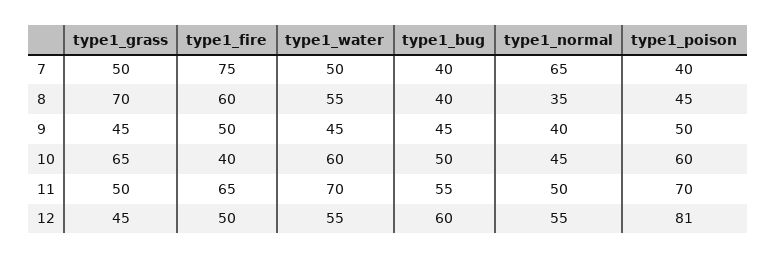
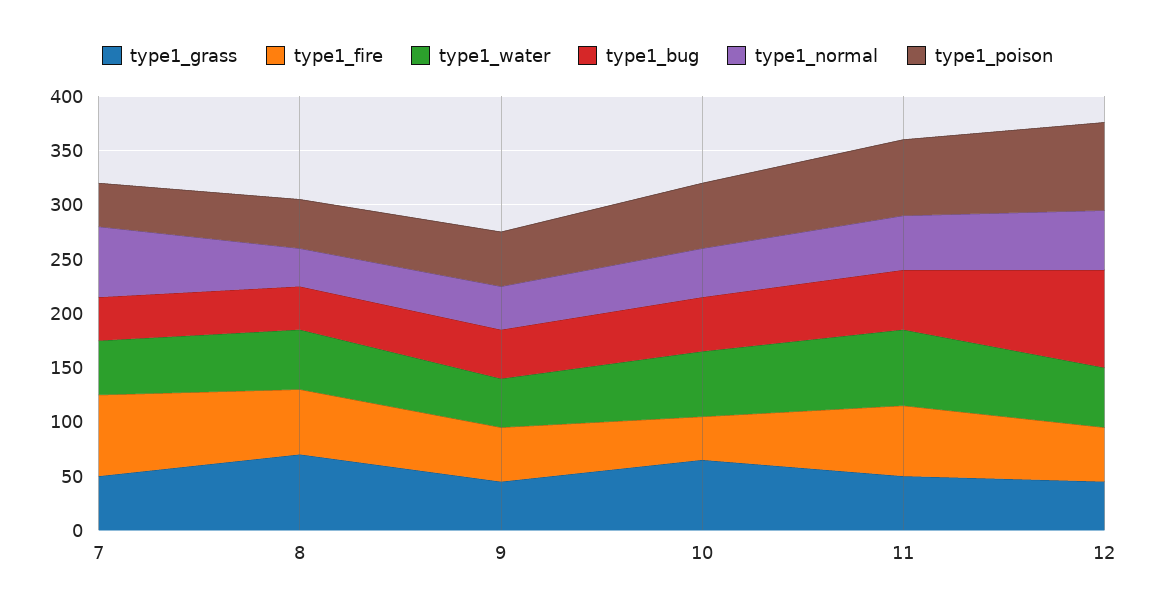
  {
    "type1_grass": {
      "7": 50,
      "8": 70,
      "9": 45,
      "10": 65,
      "11": 50,
      "12": 45
    },
    "type1_fire": {
      "7": 75,
      "8": 60,
      "9": 50,
      "10": 40,
      "11": 65,
      "12": 50
    },
    "type1_water": {
      "7": 50,
      "8": 55,
      "9": 45,
      "10": 60,
      "11": 70,
      "12": 55
    },
    "type1_bug": {
      "7": 40,
      "8": 40,
      "9": 45,
      "10": 50,
      "11": 55,
-     "12": 60
+     "12": 90
    },
    "type1_normal": {
      "7": 65,
      "8": 35,
      "9": 40,
      "10": 45,
      "11": 50,
      "12": 55
    },
    "type1_poison": {
      "7": 40,
      "8": 45,
      "9": 50,
      "10": 60,
      "11": 70,
      "12": 81
    }
  }

